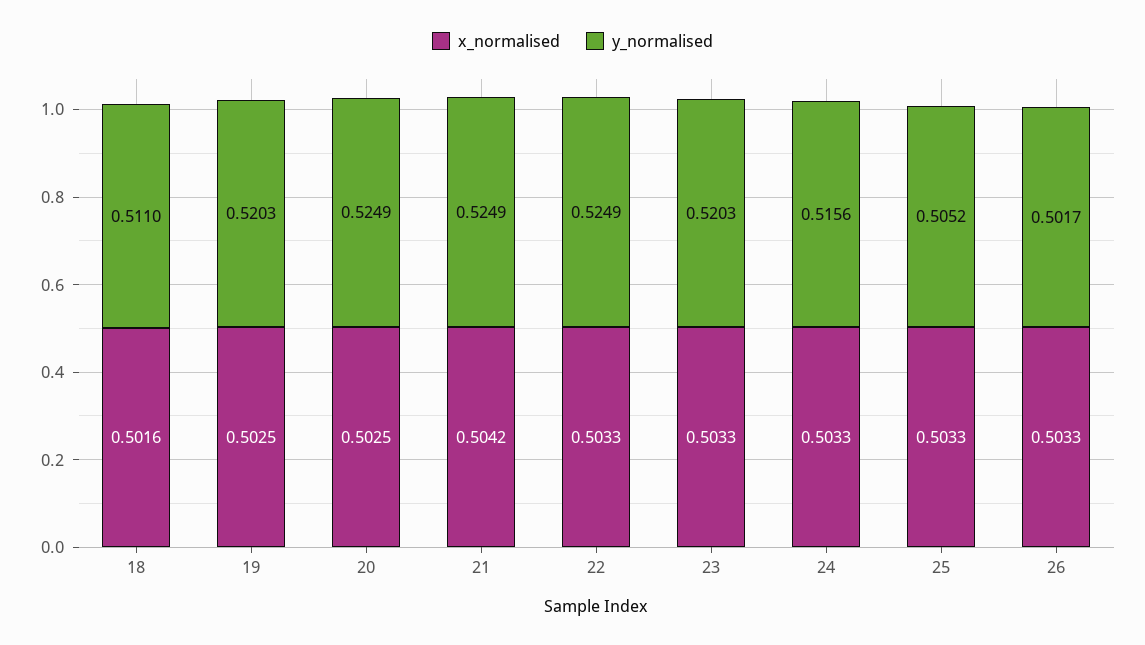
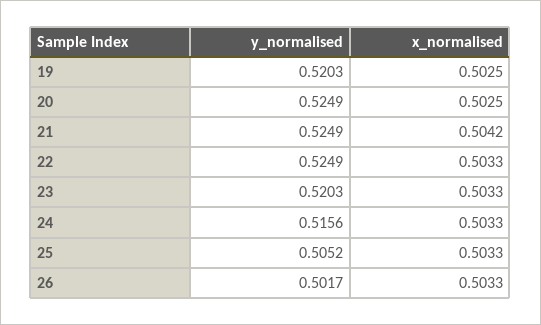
  {
    "x_normalised": {
-     "18": 0.5016,
      "19": 0.5025,
      "20": 0.5025,
      "21": 0.5042,
      "22": 0.5033,
      "23": 0.5033,
      "24": 0.5033,
      "25": 0.5033,
      "26": 0.5033
    },
    "y_normalised": {
-     "18": 0.511,
      "19": 0.5203,
      "20": 0.5249,
      "21": 0.5249,
      "22": 0.5249,
      "23": 0.5203,
      "24": 0.5156,
      "25": 0.5052,
      "26": 0.5017
    }
  }

